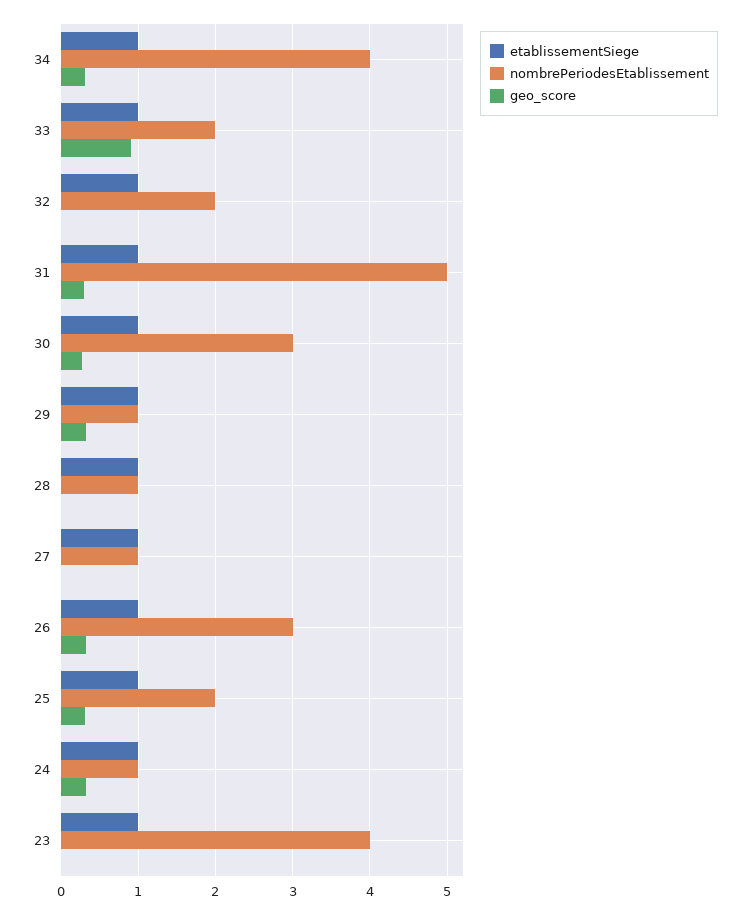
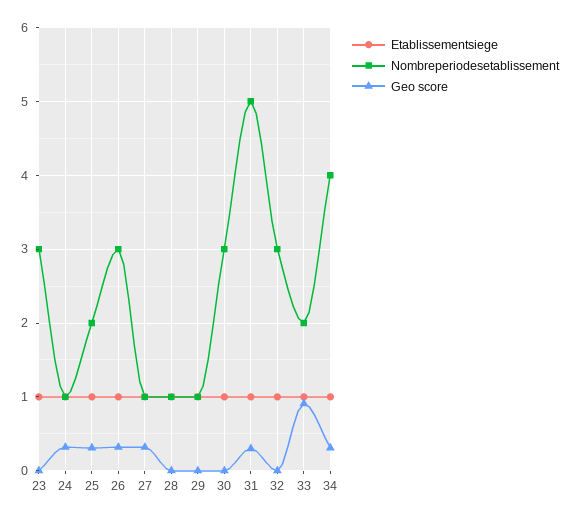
  {
    "etablissementSiege": {
      "34": 1,
      "33": 1,
      "32": 1,
      "31": 1,
      "30": 1,
      "29": 1,
      "28": 1,
      "27": 1,
      "26": 1,
      "25": 1,
      "24": 1,
      "23": 1
    },
    "nombrePeriodesEtablissement": {
      "34": 4,
      "33": 2,
-     "32": 2,
+     "32": 3,
      "31": 5,
      "30": 3,
      "29": 1,
      "28": 1,
      "27": 1,
      "26": 3,
      "25": 2,
      "24": 1,
-     "23": 4
+     "23": 3
    },
    "geo_score": {
      "34": 0.3,
      "33": 0.9,
      "32": 0,
      "31": 0.3,
-     "30": 0.3,
+     "30": 0,
-     "29": 0.3,
+     "29": 0,
      "28": 0,
-     "27": 0,
+     "27": 0.3,
      "26": 0.3,
      "25": 0.3,
      "24": 0.3,
      "23": 0
    }
  }

